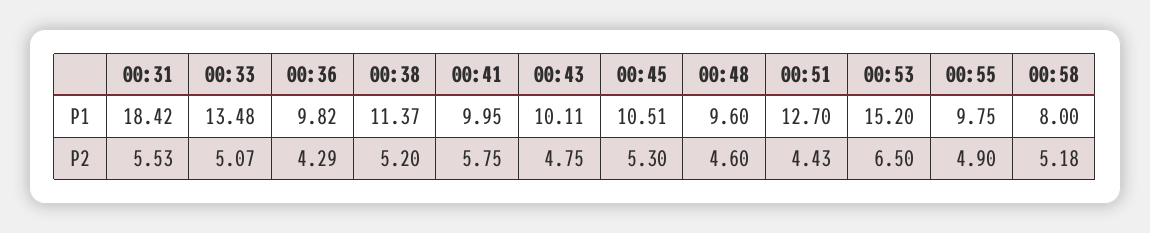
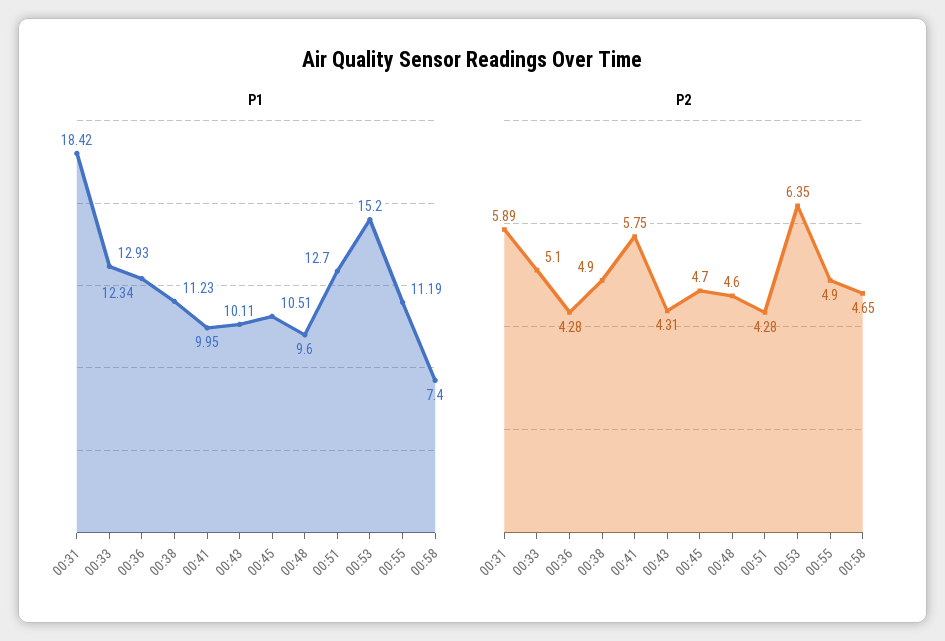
  {
    "P1": {
      "00:31": 18.42,
-     "00:33": 13.48,
+     "00:33": 12.93,
-     "00:36": 9.82,
+     "00:36": 12.34,
-     "00:38": 11.37,
+     "00:38": 11.23,
      "00:41": 9.95,
      "00:43": 10.11,
      "00:45": 10.51,
      "00:48": 9.6,
      "00:51": 12.7,
      "00:53": 15.2,
-     "00:55": 9.75,
+     "00:55": 11.19,
-     "00:58": 8
+     "00:58": 7.4
    },
    "P2": {
-     "00:31": 5.53,
+     "00:31": 5.89,
-     "00:33": 5.07,
+     "00:33": 5.1,
-     "00:36": 4.29,
+     "00:36": 4.28,
-     "00:38": 5.2,
+     "00:38": 4.9,
      "00:41": 5.75,
-     "00:43": 4.75,
+     "00:43": 4.31,
-     "00:45": 5.3,
+     "00:45": 4.7,
      "00:48": 4.6,
-     "00:51": 4.43,
+     "00:51": 4.28,
-     "00:53": 6.5,
+     "00:53": 6.35,
      "00:55": 4.9,
-     "00:58": 5.18
+     "00:58": 4.65
    }
  }

